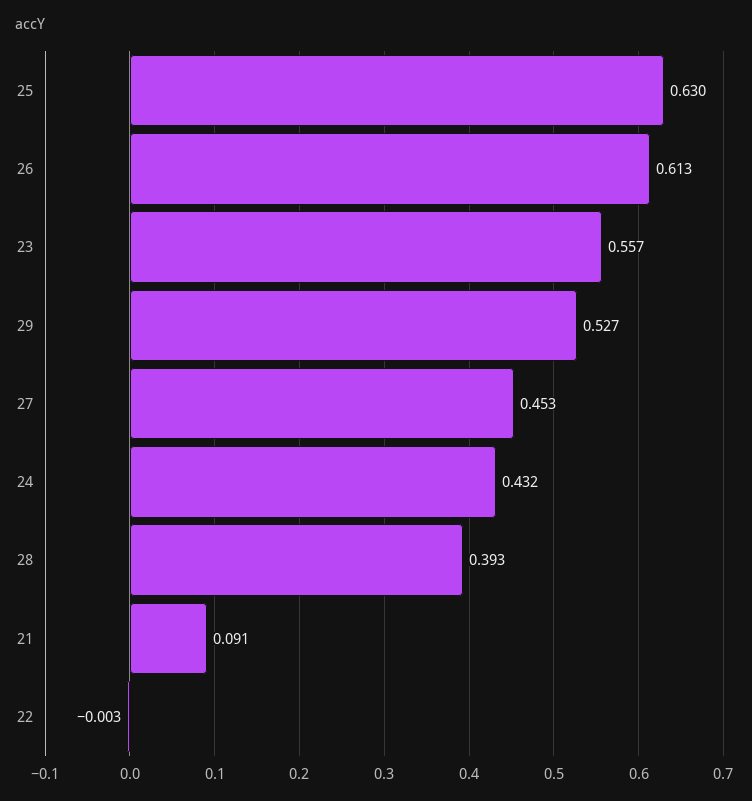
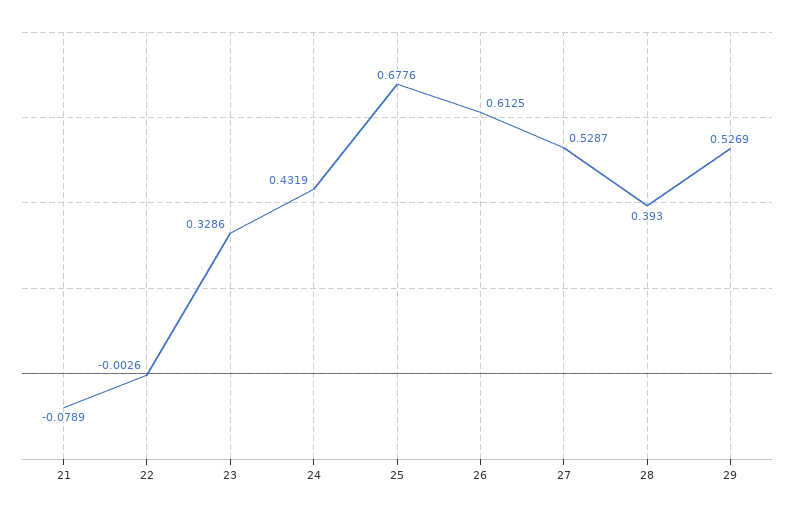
  {
-   "25": 0.63,
+   "25": 0.6776,
    "26": 0.6125,
-   "23": 0.557,
+   "23": 0.3286,
    "29": 0.5269,
-   "27": 0.453,
+   "27": 0.5287,
    "24": 0.4319,
    "28": 0.393,
-   "21": 0.091,
+   "21": -0.0789,
    "22": -0.0026
  }

